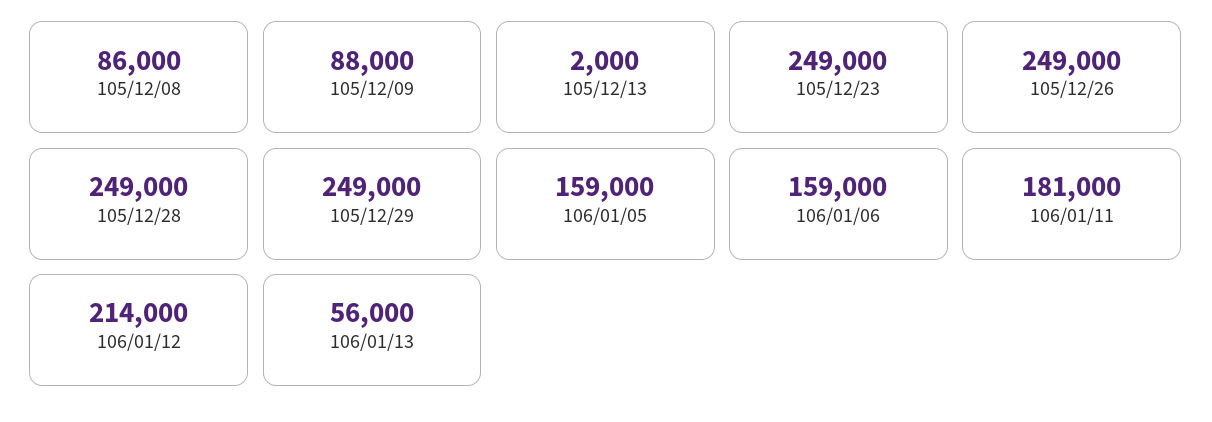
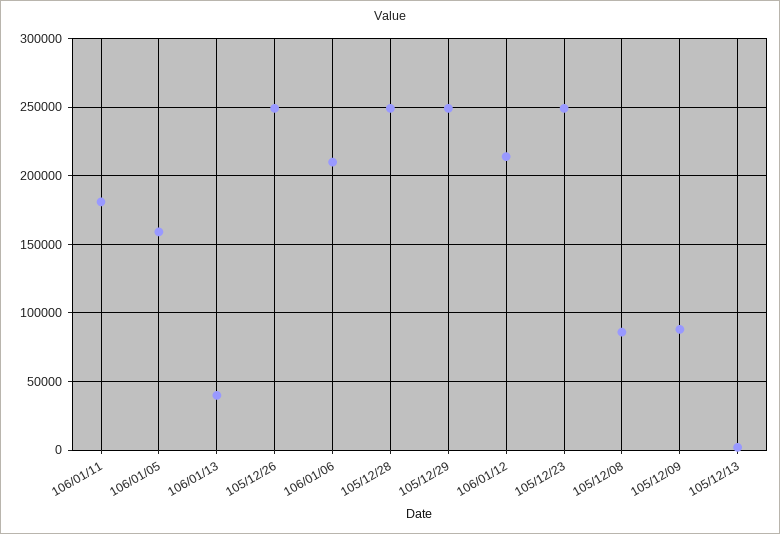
  {
    "105/12/08": 86000,
    "105/12/09": 88000,
    "105/12/13": 2000,
    "105/12/23": 249000,
    "105/12/26": 249000,
    "105/12/28": 249000,
    "105/12/29": 249000,
    "106/01/05": 159000,
-   "106/01/06": 159000,
+   "106/01/06": 210000,
    "106/01/11": 181000,
    "106/01/12": 214000,
-   "106/01/13": 56000
+   "106/01/13": 40000
  }

